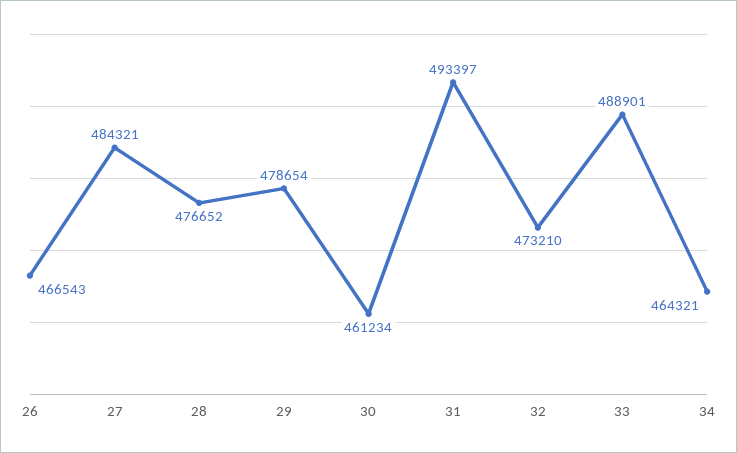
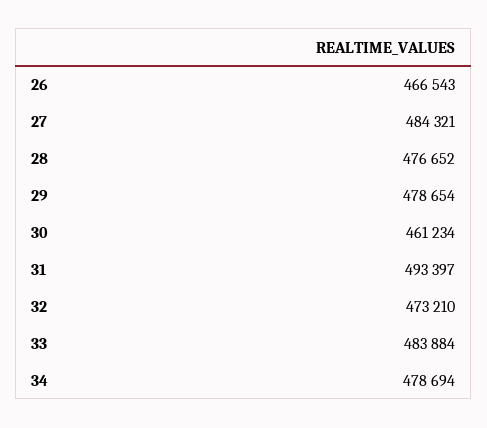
  {
    "26": 466543,
    "27": 484321,
    "28": 476652,
    "29": 478654,
    "30": 461234,
    "31": 493397,
    "32": 473210,
-   "33": 488901,
+   "33": 483884,
-   "34": 464321
+   "34": 478694
  }

